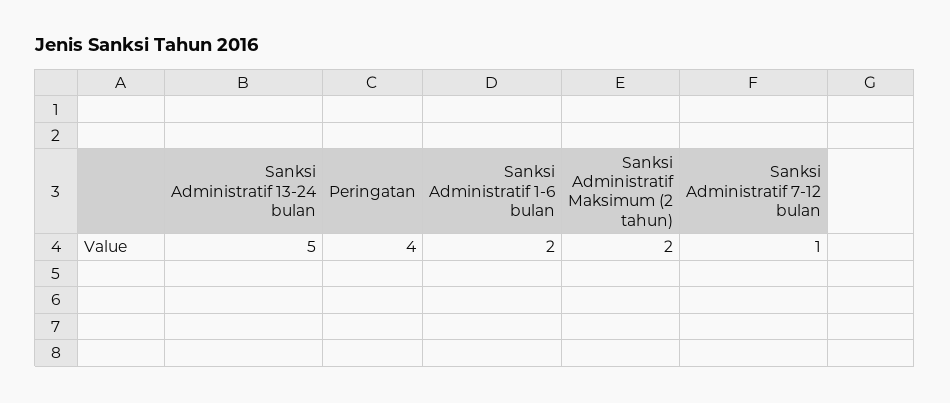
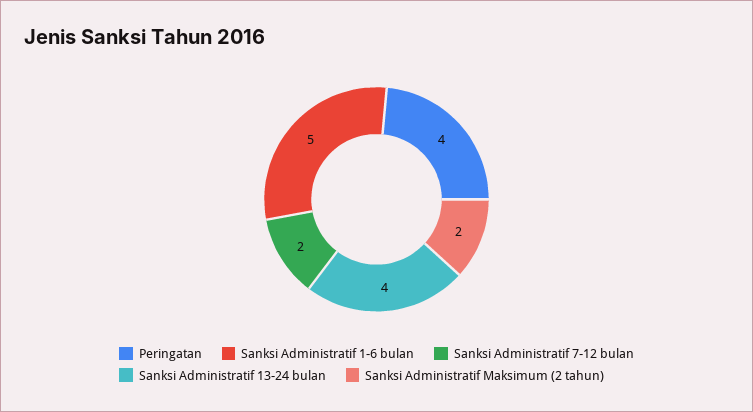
  {
-   "Sanksi Administratif 13-24 bulan": 5,
+   "Sanksi Administratif 13-24 bulan": 4,
    "Peringatan": 4,
-   "Sanksi Administratif 1-6 bulan": 2,
+   "Sanksi Administratif 1-6 bulan": 5,
    "Sanksi Administratif Maksimum (2 tahun)": 2,
-   "Sanksi Administratif 7-12 bulan": 1
+   "Sanksi Administratif 7-12 bulan": 2
  }

